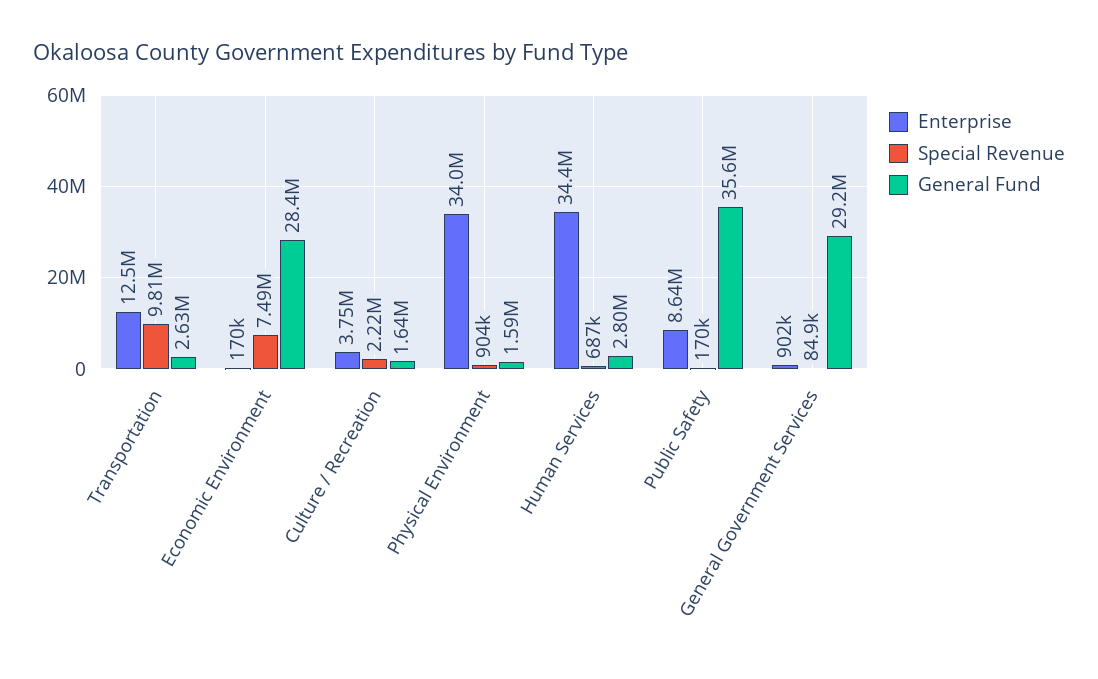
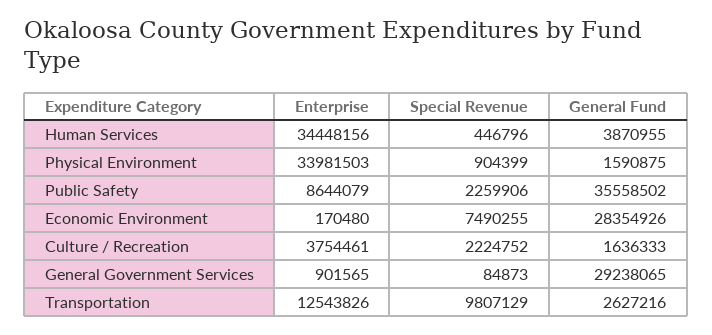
  {
    "Enterprise": {
      "Transportation": 12543826,
      "Economic Environment": 170480,
      "Culture / Recreation": 3754461,
      "Physical Environment": 33981503,
      "Human Services": 34448156,
      "Public Safety": 8644079,
      "General Government Services": 901565
    },
    "Special Revenue": {
      "Transportation": 9807129,
      "Economic Environment": 7490255,
      "Culture / Recreation": 2224752,
      "Physical Environment": 904399,
-     "Human Services": 687000,
+     "Human Services": 446796,
-     "Public Safety": 170000,
+     "Public Safety": 2259906,
      "General Government Services": 84873
    },
    "General Fund": {
      "Transportation": 2627216,
      "Economic Environment": 28354926,
      "Culture / Recreation": 1636333,
      "Physical Environment": 1590875,
-     "Human Services": 2800000,
+     "Human Services": 3870955,
      "Public Safety": 35558502,
      "General Government Services": 29238065
    }
  }

